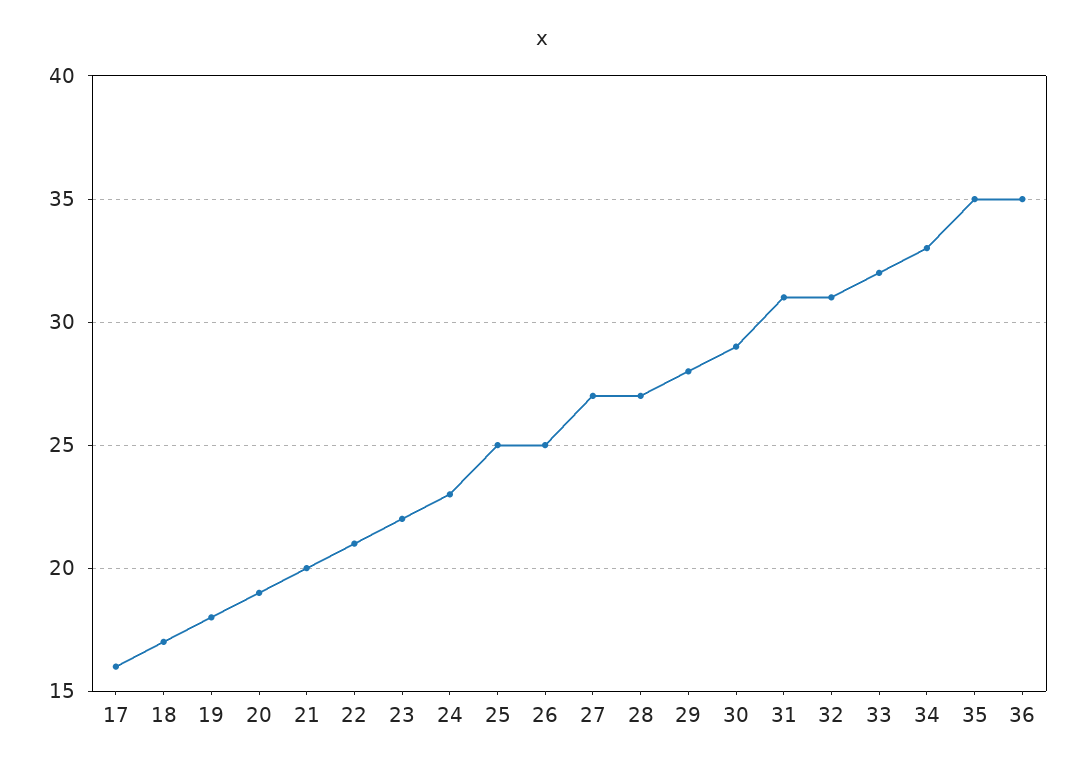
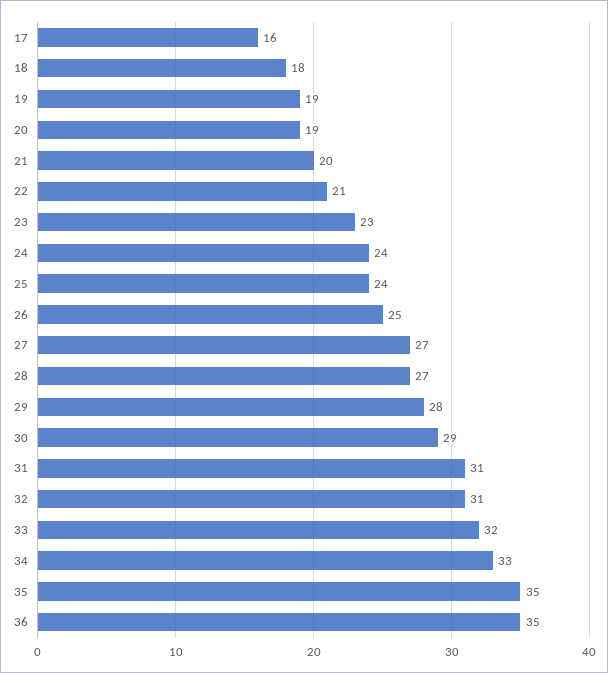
  {
    "17": 16,
-   "18": 17,
+   "18": 18,
-   "19": 18,
+   "19": 19,
    "20": 19,
    "21": 20,
    "22": 21,
-   "23": 22,
+   "23": 23,
-   "24": 23,
+   "24": 24,
-   "25": 25,
+   "25": 24,
    "26": 25,
    "27": 27,
    "28": 27,
    "29": 28,
    "30": 29,
    "31": 31,
    "32": 31,
    "33": 32,
    "34": 33,
    "35": 35,
    "36": 35
  }

